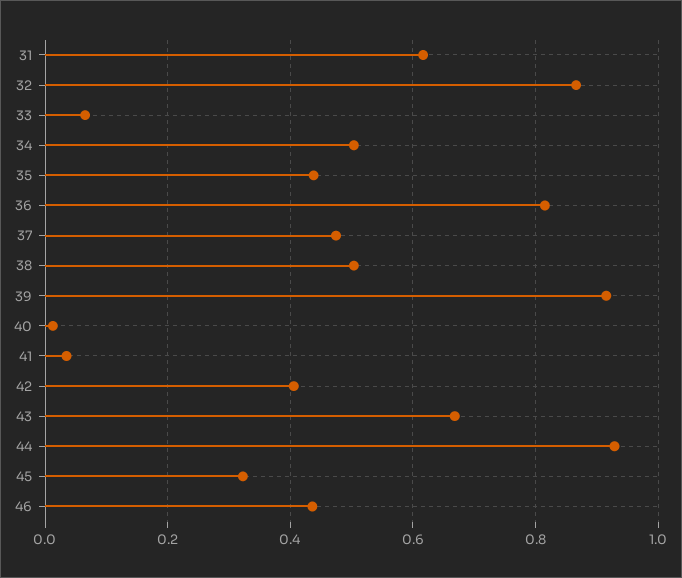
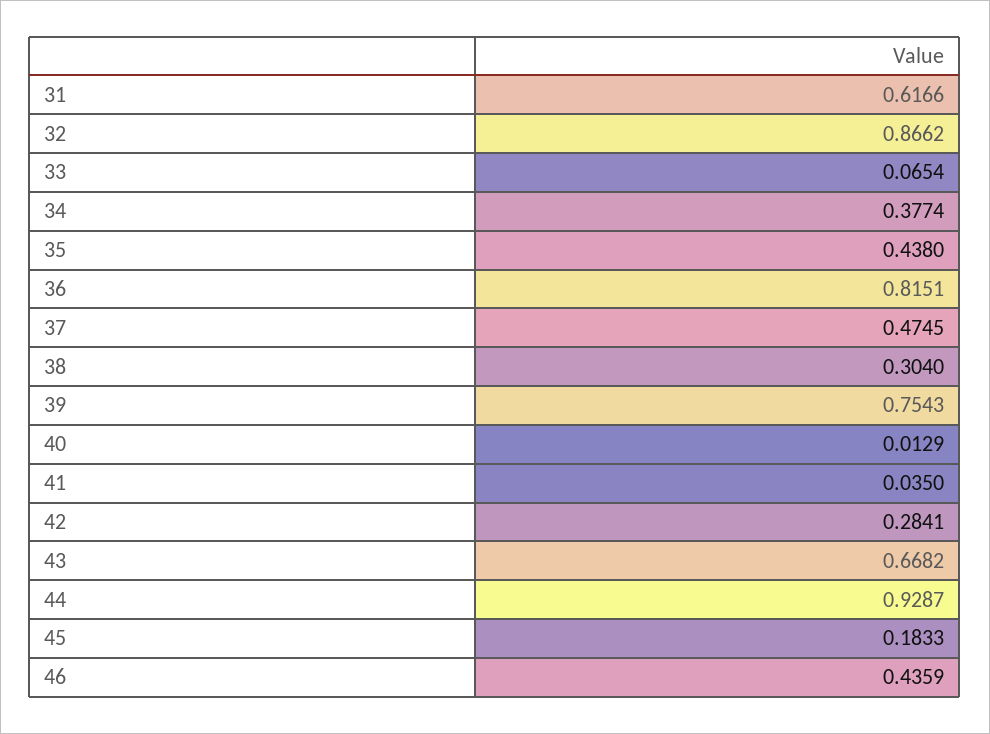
  {
    "31": 0.6166,
    "32": 0.8662,
    "33": 0.0654,
-   "34": 0.5,
+   "34": 0.3774,
    "35": 0.438,
    "36": 0.8151,
    "37": 0.4745,
-   "38": 0.5,
+   "38": 0.304,
-   "39": 0.92,
+   "39": 0.7543,
    "40": 0.0129,
    "41": 0.035,
-   "42": 0.4,
+   "42": 0.2841,
    "43": 0.6682,
    "44": 0.9287,
-   "45": 0.32,
+   "45": 0.1833,
    "46": 0.4359
  }

